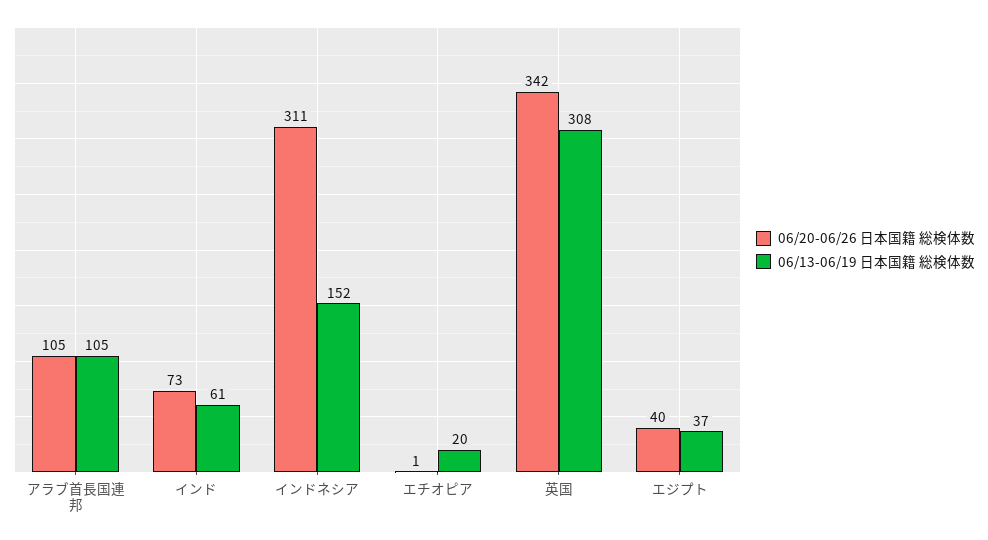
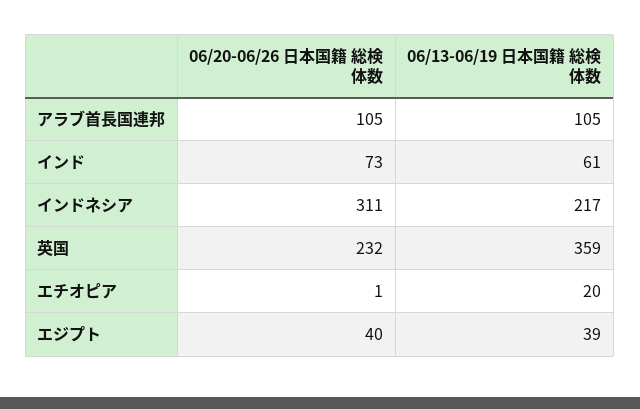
  {
    "06/20-06/26 日本国籍 総検体数": {
      "アラブ首長国連邦": 105,
      "インド": 73,
      "インドネシア": 311,
      "エチオピア": 1,
-     "英国": 342,
+     "英国": 232,
      "エジプト": 40
    },
    "06/13-06/19 日本国籍 総検体数": {
      "アラブ首長国連邦": 105,
      "インド": 61,
-     "インドネシア": 152,
+     "インドネシア": 217,
      "エチオピア": 20,
-     "英国": 308,
+     "英国": 359,
-     "エジプト": 37
+     "エジプト": 39
    }
  }

